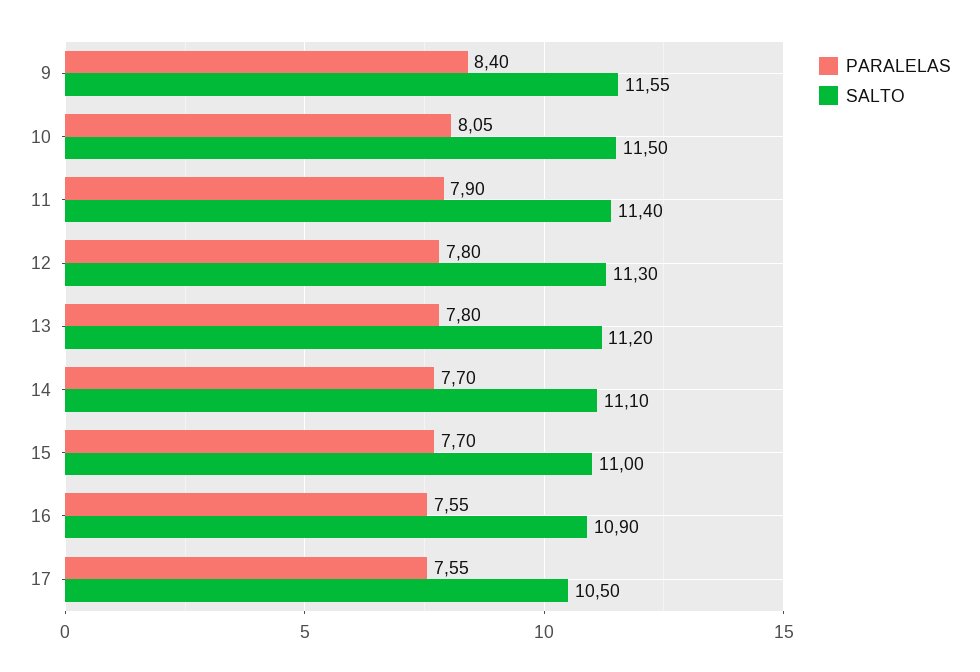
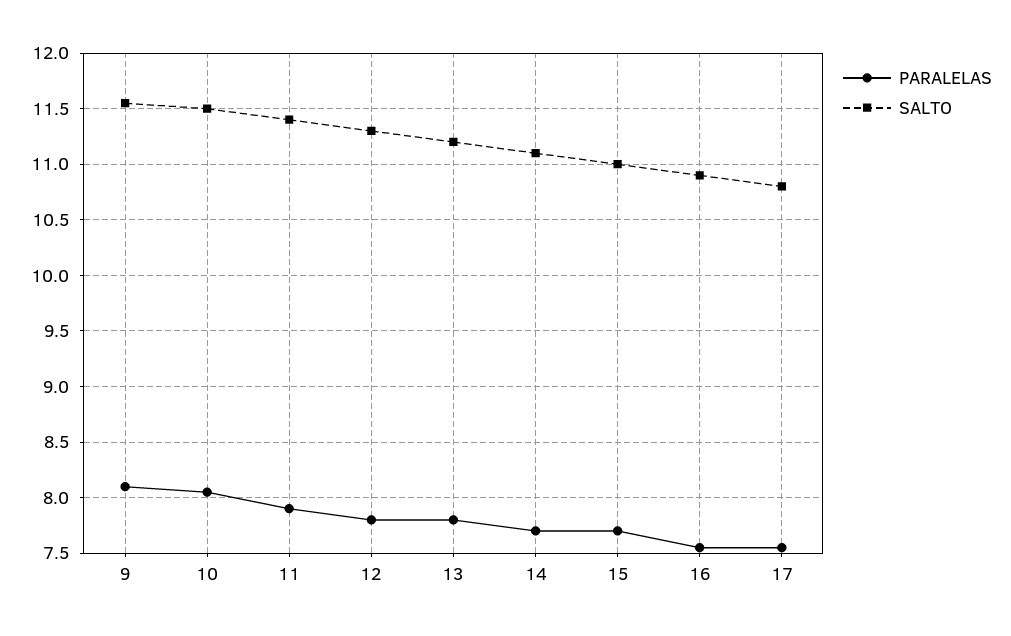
  {
    "PARALELAS": {
-     "9": 8.4,
+     "9": 8.1,
      "10": 8.05,
      "11": 7.9,
      "12": 7.8,
      "13": 7.8,
      "14": 7.7,
      "15": 7.7,
      "16": 7.55,
      "17": 7.55
    },
    "SALTO": {
      "9": 11.55,
      "10": 11.5,
      "11": 11.4,
      "12": 11.3,
      "13": 11.2,
      "14": 11.1,
      "15": 11,
      "16": 10.9,
-     "17": 10.5
+     "17": 10.8
    }
  }

